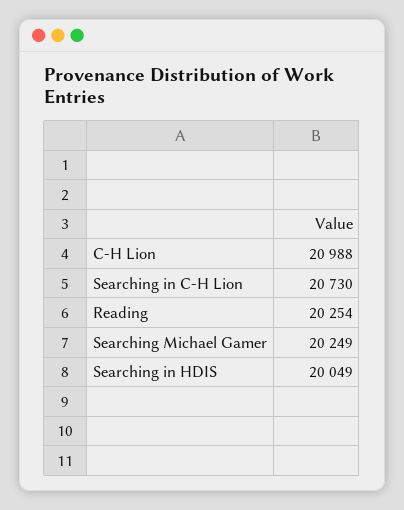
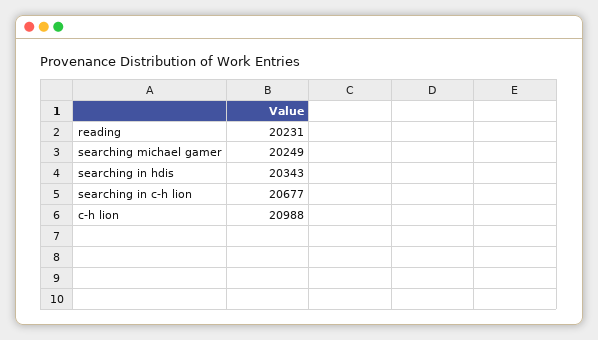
  {
    "C-H Lion": 20988,
-   "Searching in C-H Lion": 20730,
+   "Searching in C-H Lion": 20677,
-   "Reading": 20254,
+   "Reading": 20231,
    "Searching Michael Gamer": 20249,
-   "Searching in HDIS": 20049
+   "Searching in HDIS": 20343
  }

